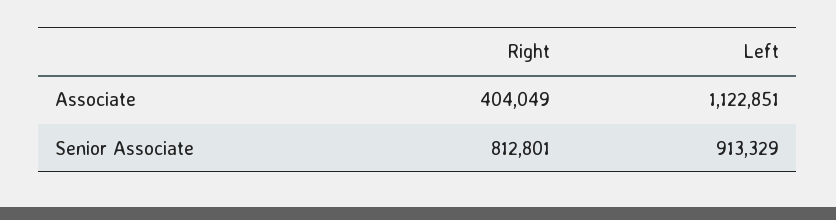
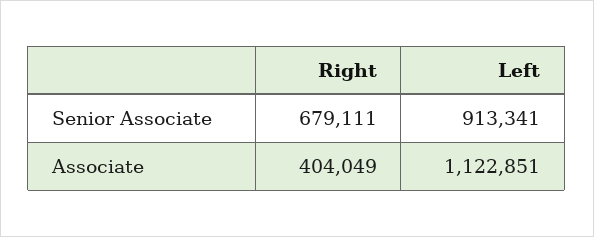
  {
    "Right": {
      "Associate": 404049,
-     "Senior Associate": 812801
+     "Senior Associate": 679111
    },
    "Left": {
      "Associate": 1122851,
-     "Senior Associate": 913329
+     "Senior Associate": 913341
    }
  }

